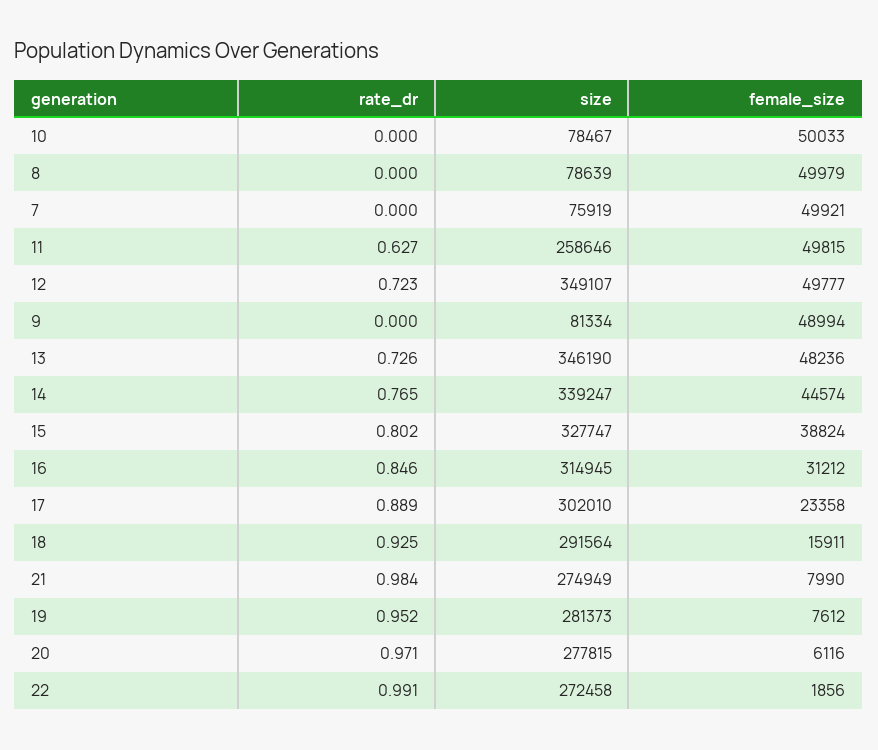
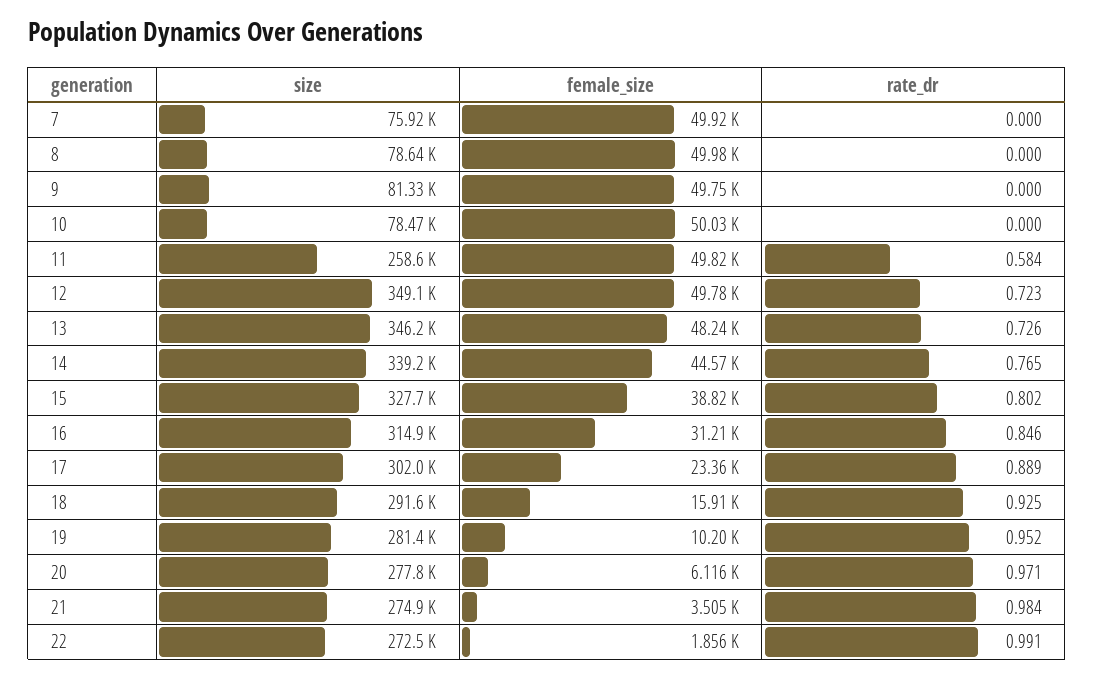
  {
    "rate_dr": {
      "10": 0,
      "8": 0,
      "7": 0,
-     "11": 0.627,
+     "11": 0.584,
      "12": 0.723,
      "9": 0,
      "13": 0.726,
      "14": 0.765,
      "15": 0.802,
      "16": 0.846,
      "17": 0.889,
      "18": 0.925,
      "21": 0.984,
      "19": 0.952,
      "20": 0.971,
      "22": 0.991
    },
    "size": {
      "10": 78467,
      "8": 78639,
      "7": 75919,
      "11": 258646,
      "12": 349107,
      "9": 81334,
      "13": 346190,
      "14": 339247,
      "15": 327747,
      "16": 314945,
      "17": 302010,
      "18": 291564,
      "21": 274949,
      "19": 281373,
      "20": 277815,
      "22": 272458
    },
    "female_size": {
      "10": 50033,
      "8": 49979,
      "7": 49921,
      "11": 49815,
      "12": 49777,
-     "9": 48994,
+     "9": 49750,
      "13": 48236,
      "14": 44574,
      "15": 38824,
      "16": 31212,
      "17": 23358,
      "18": 15911,
-     "21": 7990,
+     "21": 3505,
-     "19": 7612,
+     "19": 10200,
      "20": 6116,
      "22": 1856
    }
  }

